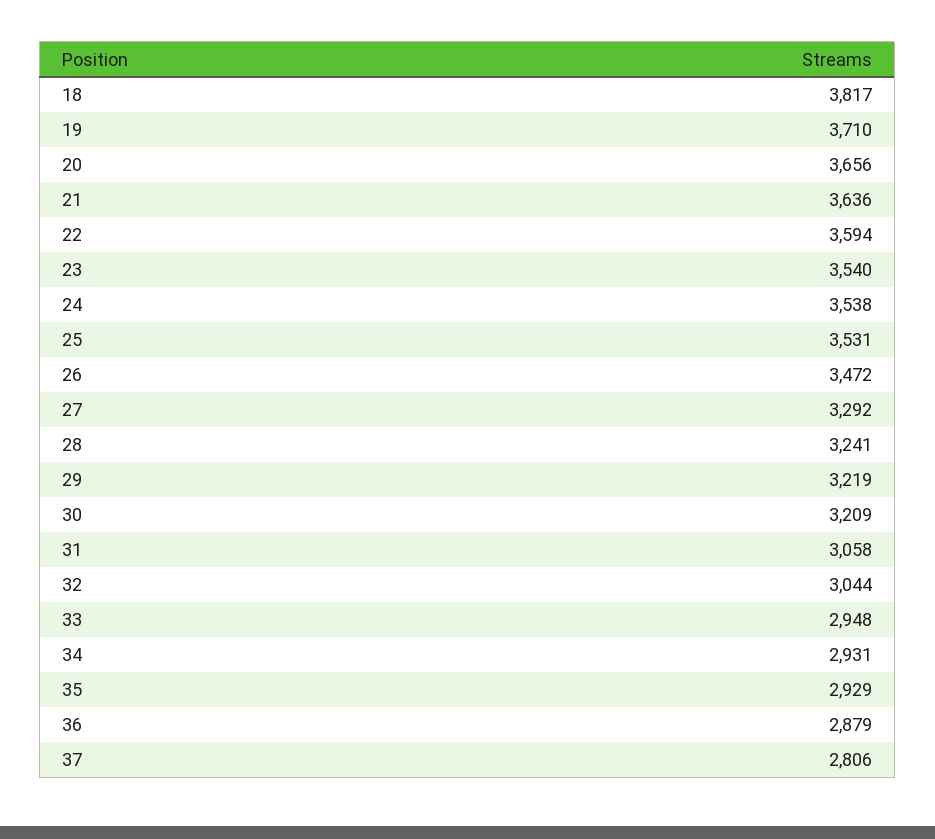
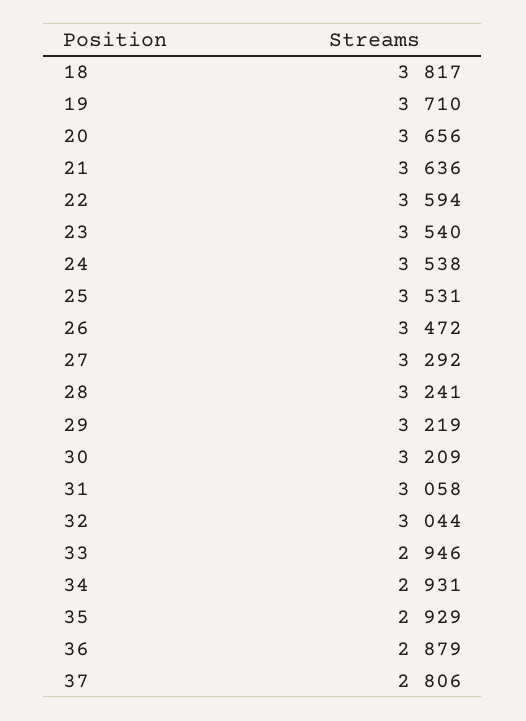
  {
    "18": 3817,
    "19": 3710,
    "20": 3656,
    "21": 3636,
    "22": 3594,
    "23": 3540,
    "24": 3538,
    "25": 3531,
    "26": 3472,
    "27": 3292,
    "28": 3241,
    "29": 3219,
    "30": 3209,
    "31": 3058,
    "32": 3044,
-   "33": 2948,
+   "33": 2946,
    "34": 2931,
    "35": 2929,
    "36": 2879,
    "37": 2806
  }

